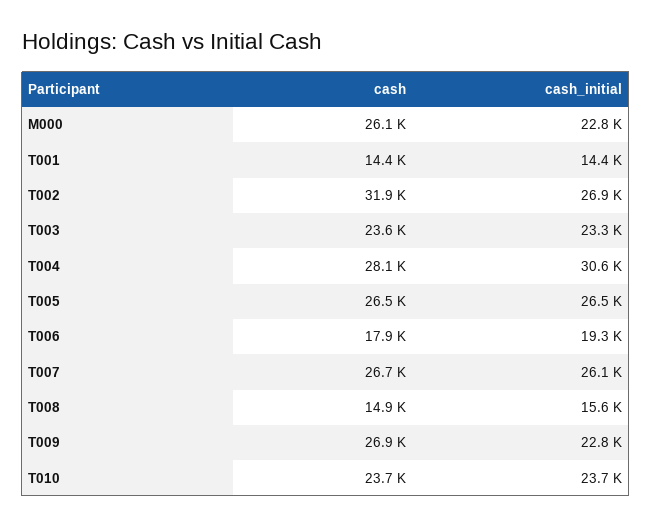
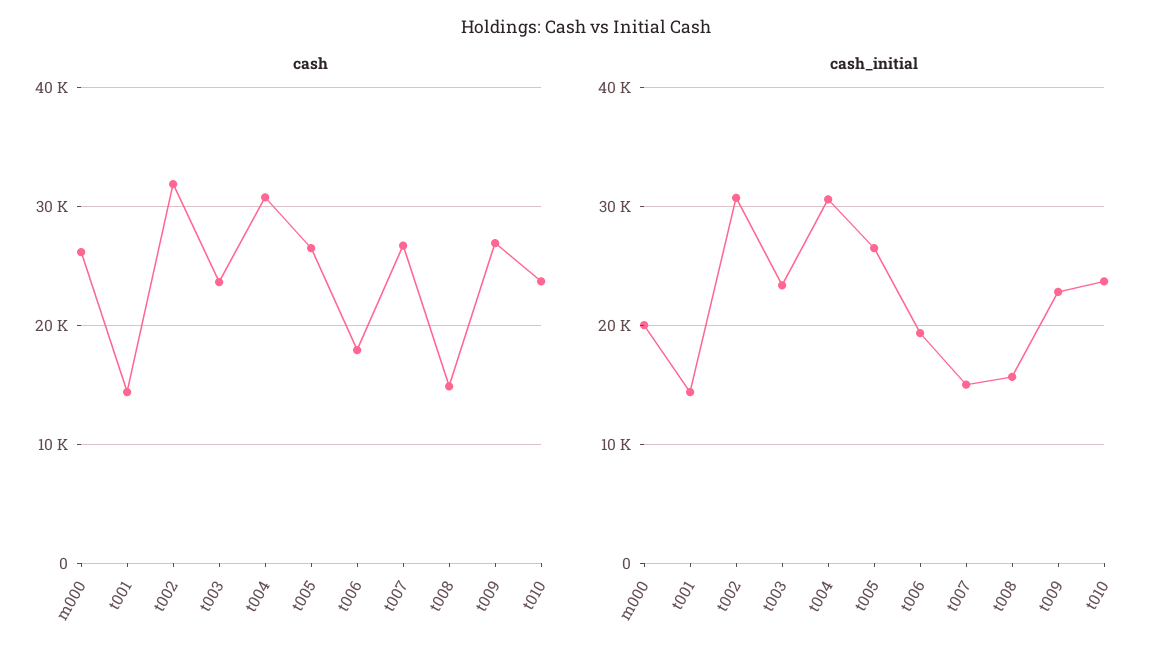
  {
    "cash": {
      "M000": 26100,
      "T001": 14400,
      "T002": 31900,
      "T003": 23600,
-     "T004": 28100,
+     "T004": 31000,
      "T005": 26500,
      "T006": 17900,
      "T007": 26700,
      "T008": 14900,
      "T009": 26900,
      "T010": 23700
    },
    "cash_initial": {
-     "M000": 22800,
+     "M000": 20000,
      "T001": 14400,
-     "T002": 26900,
+     "T002": 31000,
      "T003": 23300,
      "T004": 30600,
      "T005": 26500,
      "T006": 19300,
-     "T007": 26100,
+     "T007": 15000,
      "T008": 15600,
      "T009": 22800,
      "T010": 23700
    }
  }

